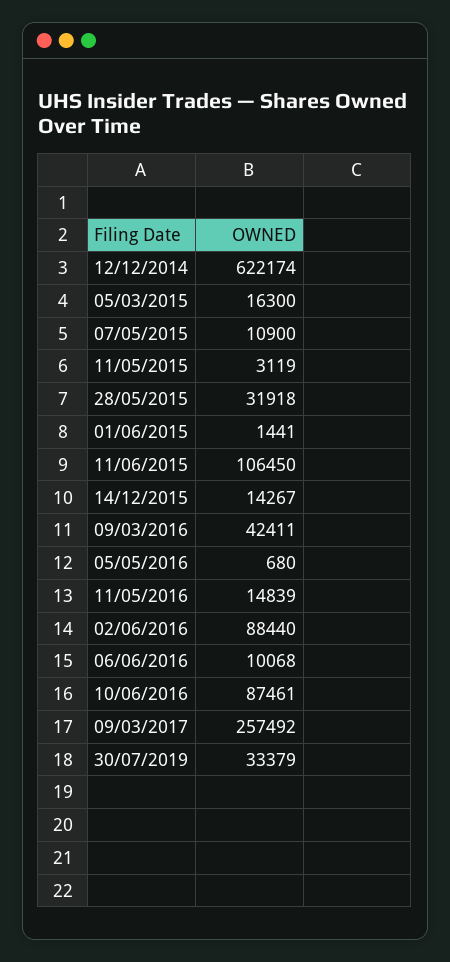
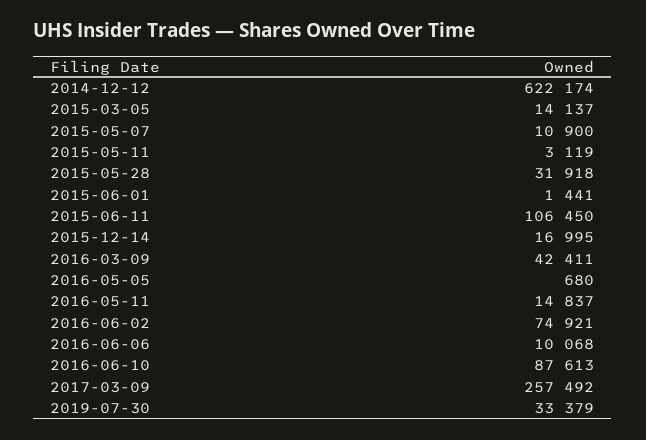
  {
    "12/12/2014": 622174,
-   "05/03/2015": 16300,
+   "05/03/2015": 14137,
    "07/05/2015": 10900,
    "11/05/2015": 3119,
    "28/05/2015": 31918,
    "01/06/2015": 1441,
    "11/06/2015": 106450,
-   "14/12/2015": 14267,
+   "14/12/2015": 16995,
    "09/03/2016": 42411,
    "05/05/2016": 680,
-   "11/05/2016": 14839,
+   "11/05/2016": 14837,
-   "02/06/2016": 88440,
+   "02/06/2016": 74921,
    "06/06/2016": 10068,
-   "10/06/2016": 87461,
+   "10/06/2016": 87613,
    "09/03/2017": 257492,
    "30/07/2019": 33379
  }

